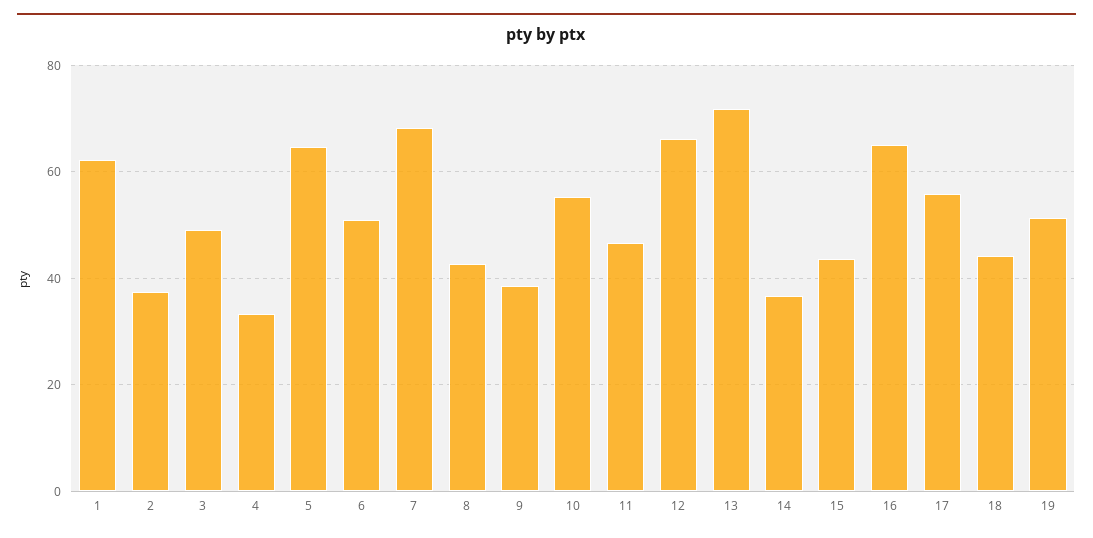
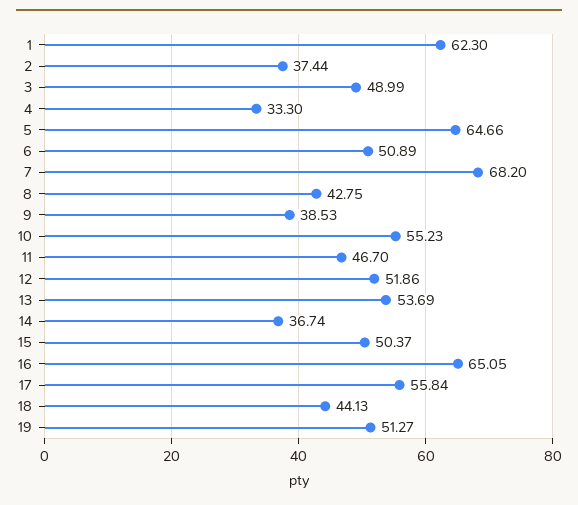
  {
    "1": 62.3,
    "2": 37.44,
    "3": 48.99,
    "4": 33.3,
    "5": 64.66,
    "6": 50.89,
    "7": 68.2,
    "8": 42.75,
    "9": 38.53,
    "10": 55.23,
    "11": 46.7,
-   "12": 66,
+   "12": 51.86,
-   "13": 72,
+   "13": 53.69,
    "14": 36.74,
-   "15": 44,
+   "15": 50.37,
    "16": 65.05,
    "17": 55.84,
    "18": 44.13,
    "19": 51.27
  }

